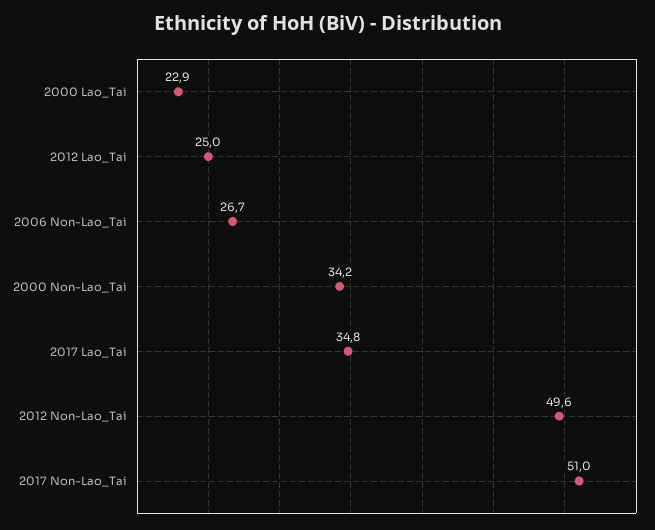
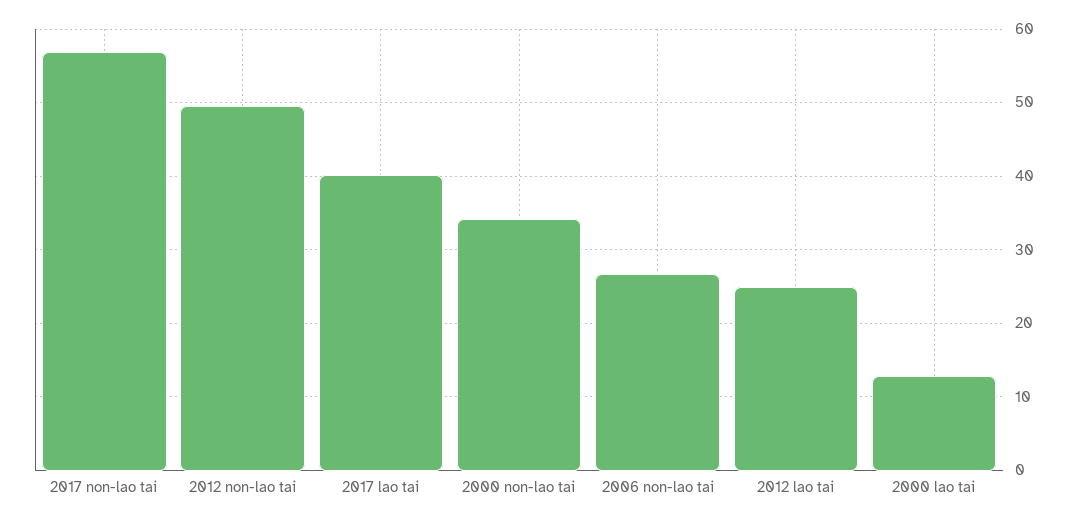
  {
-   "2000 Lao_Tai": 22.9,
+   "2000 Lao_Tai": 13,
    "2012 Lao_Tai": 25,
    "2006 Non-Lao_Tai": 26.7,
    "2000 Non-Lao_Tai": 34.2,
-   "2017 Lao_Tai": 34.8,
+   "2017 Lao_Tai": 40,
    "2012 Non-Lao_Tai": 49.6,
-   "2017 Non-Lao_Tai": 51
+   "2017 Non-Lao_Tai": 57
  }

